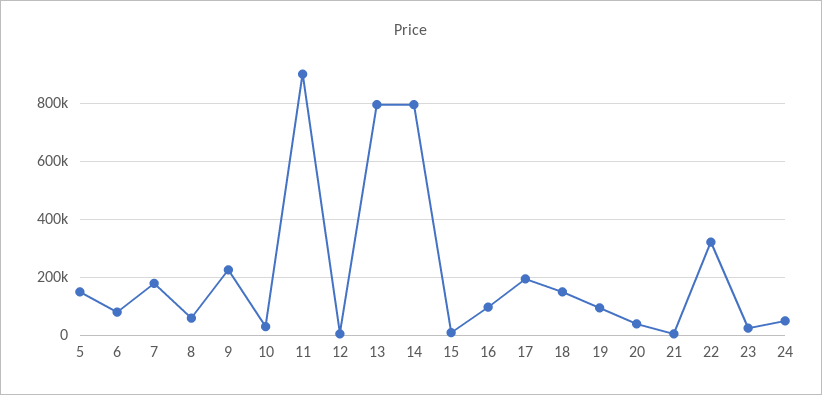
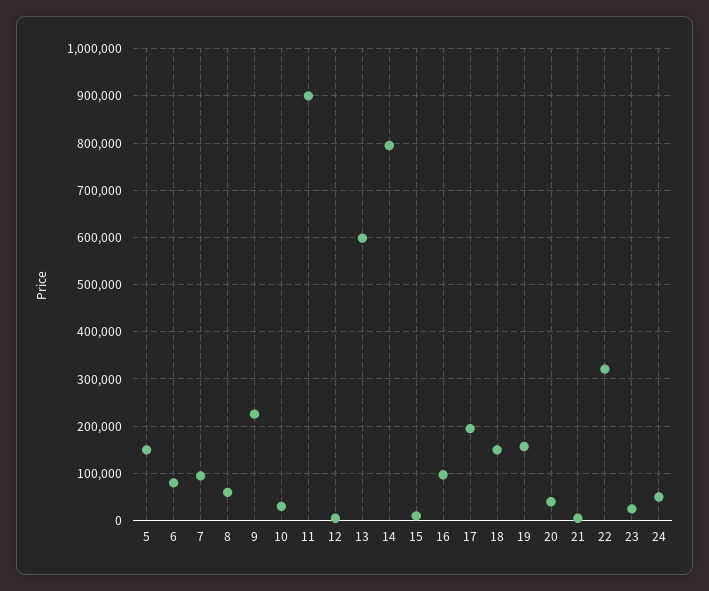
  {
    "5": 140000,
    "6": 80000,
-   "7": 175000,
+   "7": 100000,
    "8": 60000,
    "9": 220000,
    "10": 20000,
    "11": 900000,
    "12": 0,
-   "13": 800000,
+   "13": 600000,
    "14": 800000,
    "15": 0,
    "16": 100000,
    "17": 200000,
    "18": 140000,
-   "19": 100000,
+   "19": 160000,
    "20": 40000,
    "21": 0,
    "22": 320000,
    "23": 20000,
    "24": 40000
  }

